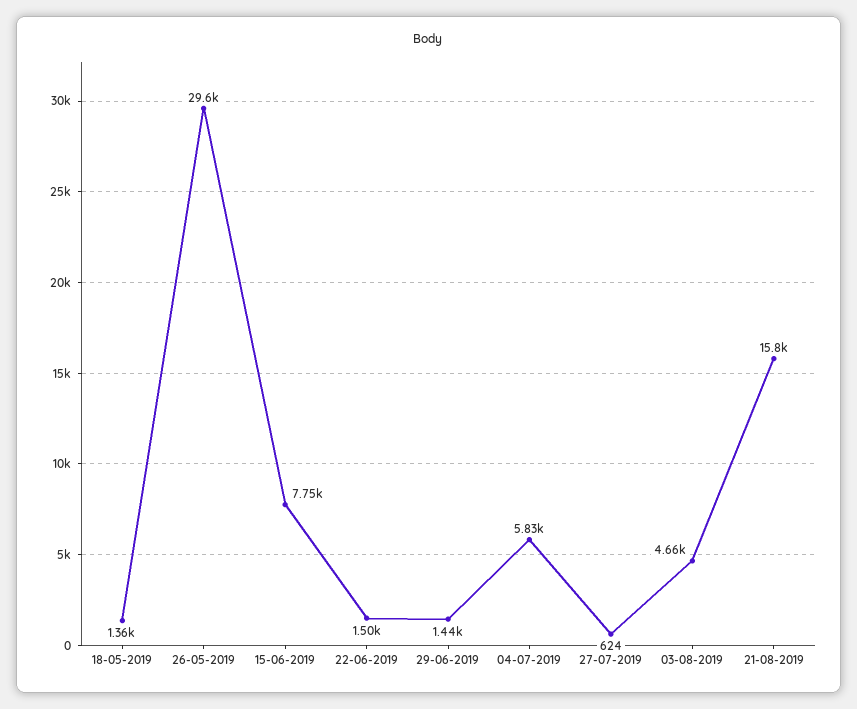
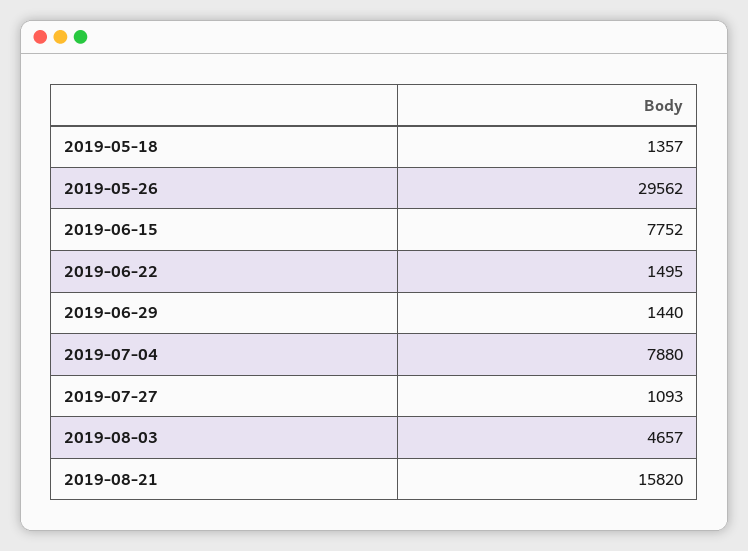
  {
    "18-05-2019": 1357,
    "26-05-2019": 29562,
    "15-06-2019": 7752,
    "22-06-2019": 1495,
    "29-06-2019": 1440,
-   "04-07-2019": 5830,
+   "04-07-2019": 7880,
-   "27-07-2019": 624,
+   "27-07-2019": 1093,
    "03-08-2019": 4657,
    "21-08-2019": 15820
  }

